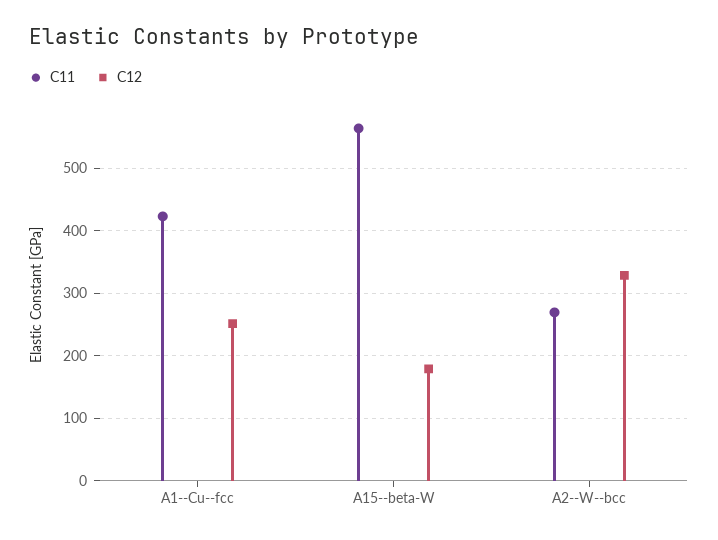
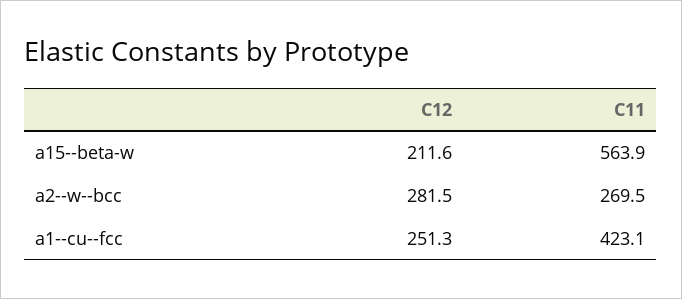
  {
    "C11": {
      "A1--Cu--fcc": 423.1,
      "A15--beta-W": 563.9,
      "A2--W--bcc": 269.5
    },
    "C12": {
      "A1--Cu--fcc": 251.3,
-     "A15--beta-W": 180,
+     "A15--beta-W": 211.6,
-     "A2--W--bcc": 330
+     "A2--W--bcc": 281.5
    }
  }

